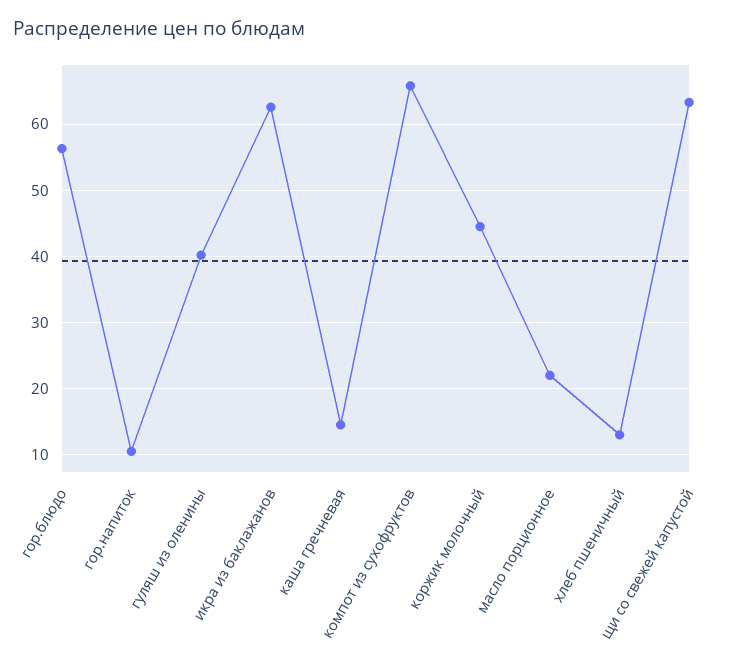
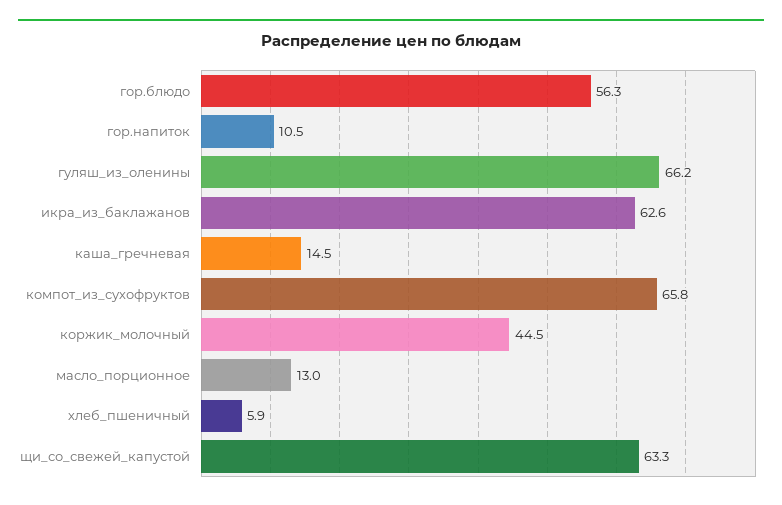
  {
    "гор.блюдо": 56.3,
    "гор.напиток": 10.5,
-   "гуляш из оленины": 40,
+   "гуляш из оленины": 66.2,
    "икра из баклажанов": 62.6,
    "каша гречневая": 14.5,
    "компот из сухофруктов": 65.8,
    "коржик молочный": 44.5,
-   "масло порционное": 22,
+   "масло порционное": 13,
-   "хлеб пшеничный": 13,
+   "хлеб пшеничный": 5.9,
    "щи со свежей капустой": 63.3
  }

